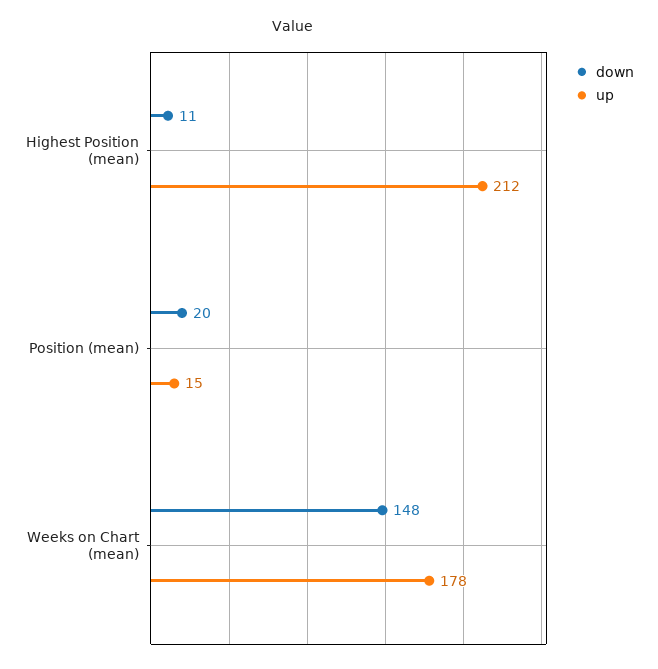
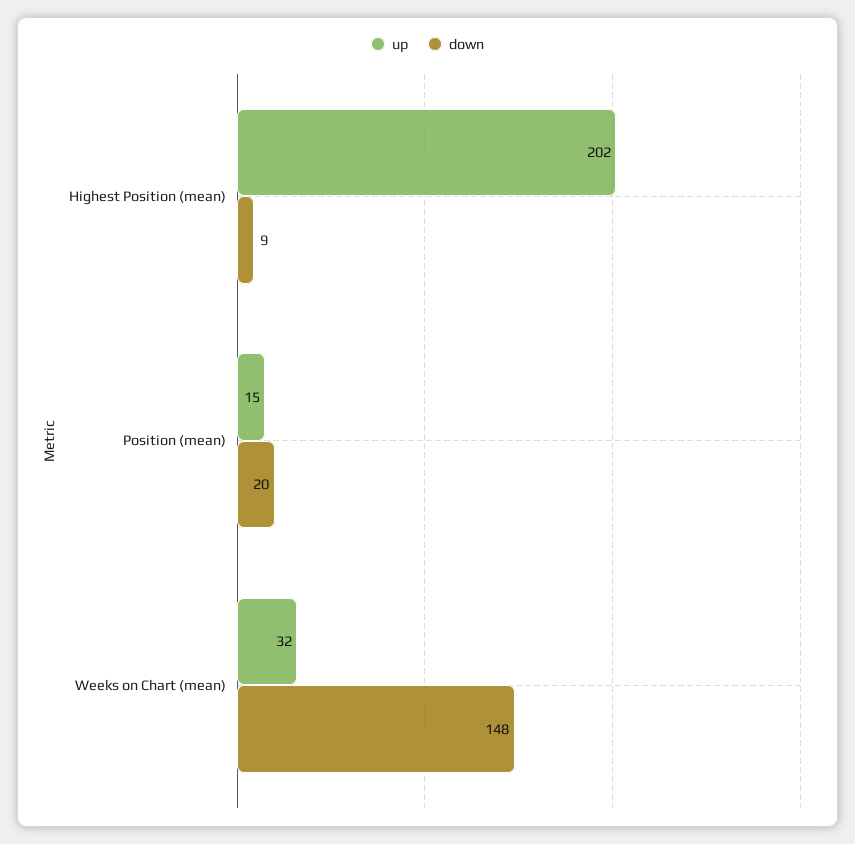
  {
    "down": {
-     "Highest Position (mean)": 11,
+     "Highest Position (mean)": 9,
      "Position (mean)": 20,
      "Weeks on Chart (mean)": 148
    },
    "up": {
-     "Highest Position (mean)": 212,
+     "Highest Position (mean)": 202,
      "Position (mean)": 15,
-     "Weeks on Chart (mean)": 178
+     "Weeks on Chart (mean)": 32
    }
  }

